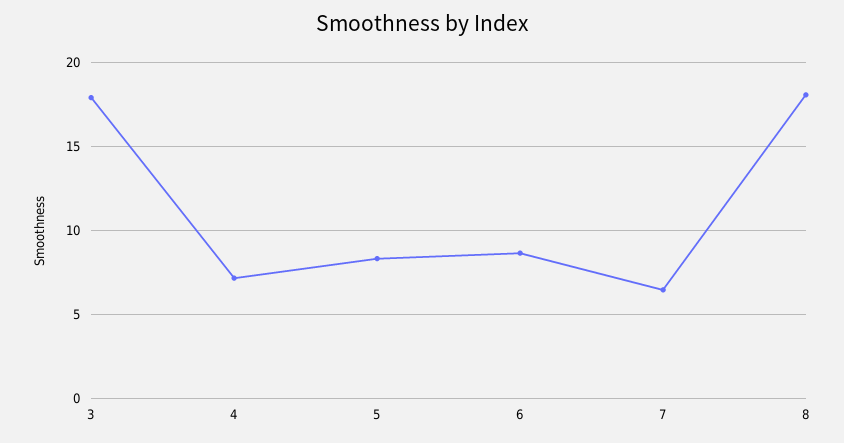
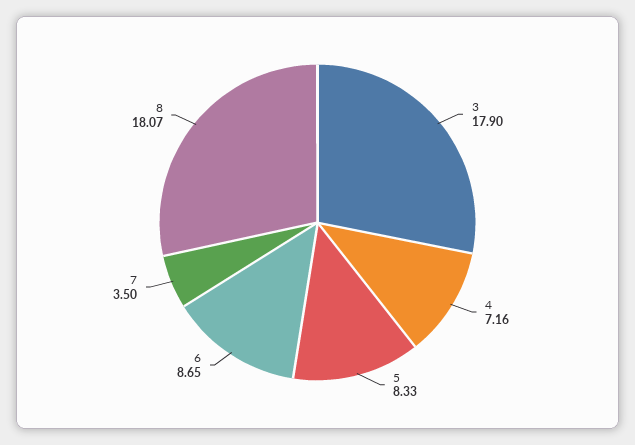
  {
    "3": 17.9,
    "4": 7.16,
    "5": 8.33,
    "6": 8.65,
-   "7": 6.5,
+   "7": 3.5,
    "8": 18.07
  }

